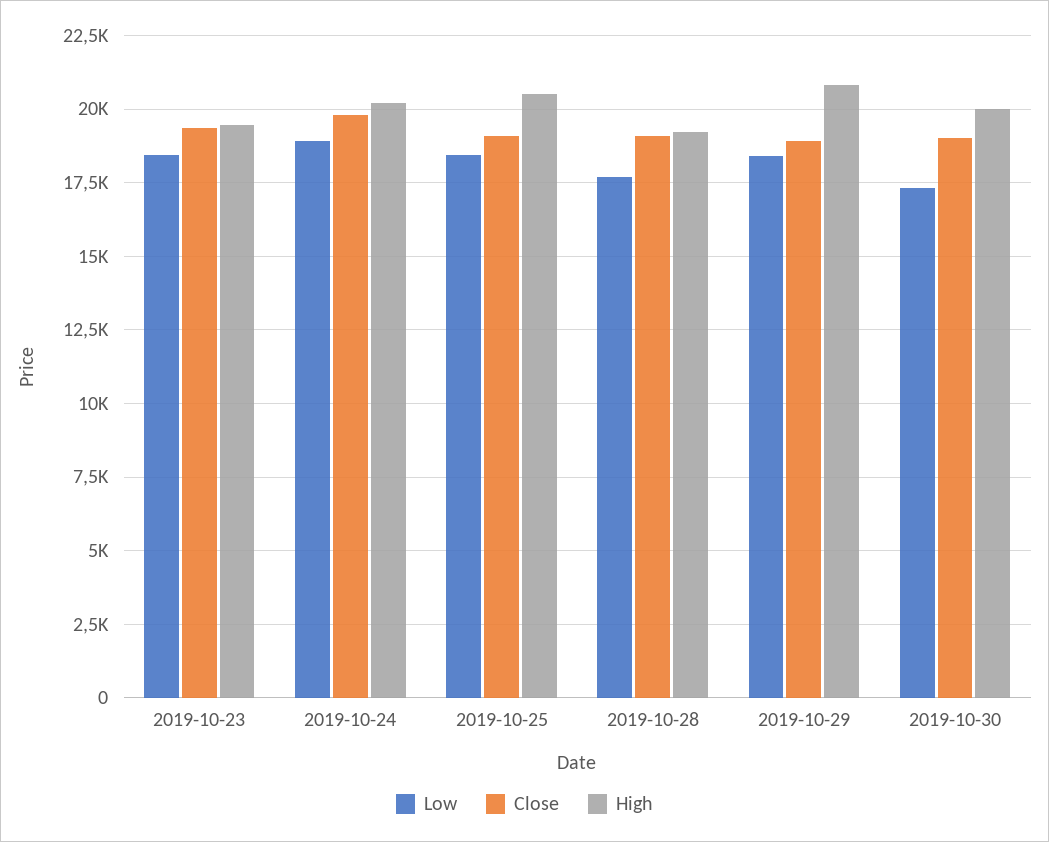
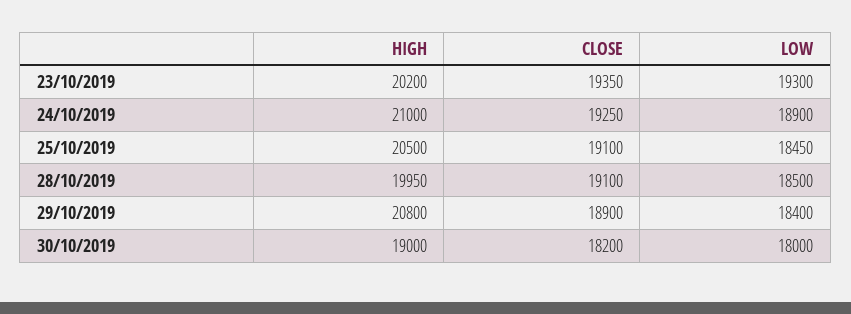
  {
    "Low": {
-     "2019-10-23": 18500,
+     "2019-10-23": 19300,
      "2019-10-24": 18900,
      "2019-10-25": 18450,
-     "2019-10-28": 17750,
+     "2019-10-28": 18500,
      "2019-10-29": 18400,
-     "2019-10-30": 17250
+     "2019-10-30": 18000
    },
    "Close": {
      "2019-10-23": 19350,
-     "2019-10-24": 19750,
+     "2019-10-24": 19250,
      "2019-10-25": 19100,
      "2019-10-28": 19100,
      "2019-10-29": 18900,
-     "2019-10-30": 19000
+     "2019-10-30": 18200
    },
    "High": {
-     "2019-10-23": 19500,
+     "2019-10-23": 20200,
-     "2019-10-24": 20250,
+     "2019-10-24": 21000,
      "2019-10-25": 20500,
-     "2019-10-28": 19250,
+     "2019-10-28": 19950,
      "2019-10-29": 20800,
-     "2019-10-30": 20000
+     "2019-10-30": 19000
    }
  }

